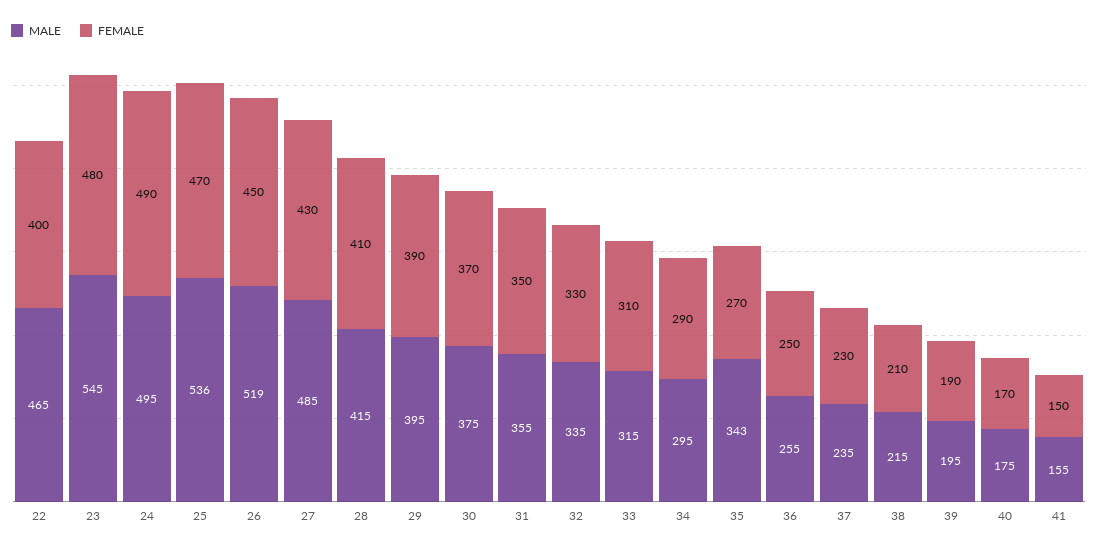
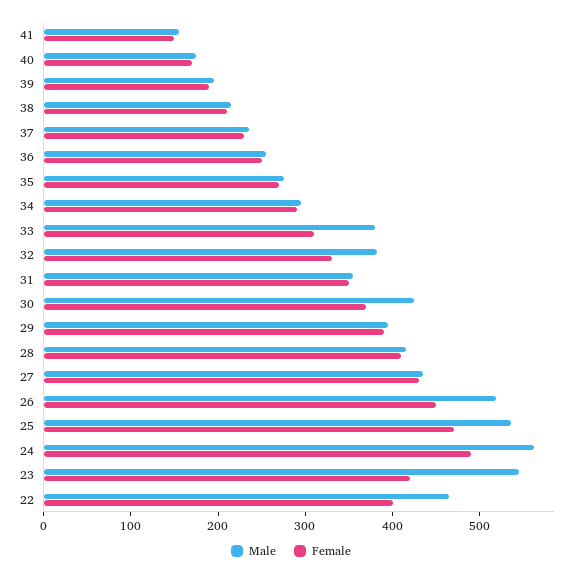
  {
    "MALE": {
      "22": 465,
      "23": 545,
-     "24": 495,
+     "24": 560,
      "25": 536,
      "26": 519,
-     "27": 485,
+     "27": 440,
      "28": 415,
      "29": 395,
-     "30": 375,
+     "30": 420,
      "31": 355,
-     "32": 335,
+     "32": 380,
-     "33": 315,
+     "33": 380,
      "34": 295,
-     "35": 343,
+     "35": 280,
      "36": 255,
      "37": 235,
      "38": 215,
      "39": 195,
      "40": 175,
      "41": 155
    },
    "FEMALE": {
      "22": 400,
-     "23": 480,
+     "23": 420,
      "24": 490,
      "25": 470,
      "26": 450,
      "27": 430,
      "28": 410,
      "29": 390,
      "30": 370,
      "31": 350,
      "32": 330,
      "33": 310,
      "34": 290,
      "35": 270,
      "36": 250,
      "37": 230,
      "38": 210,
      "39": 190,
      "40": 170,
      "41": 150
    }
  }

